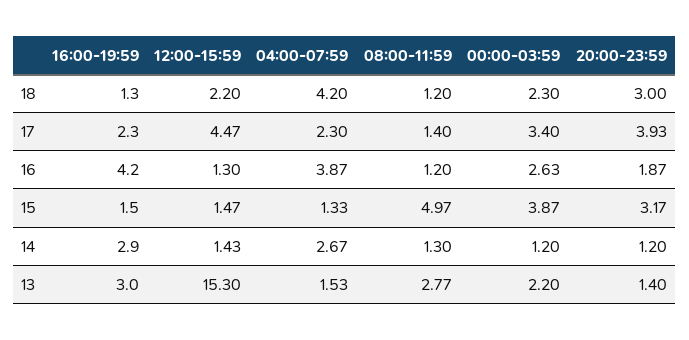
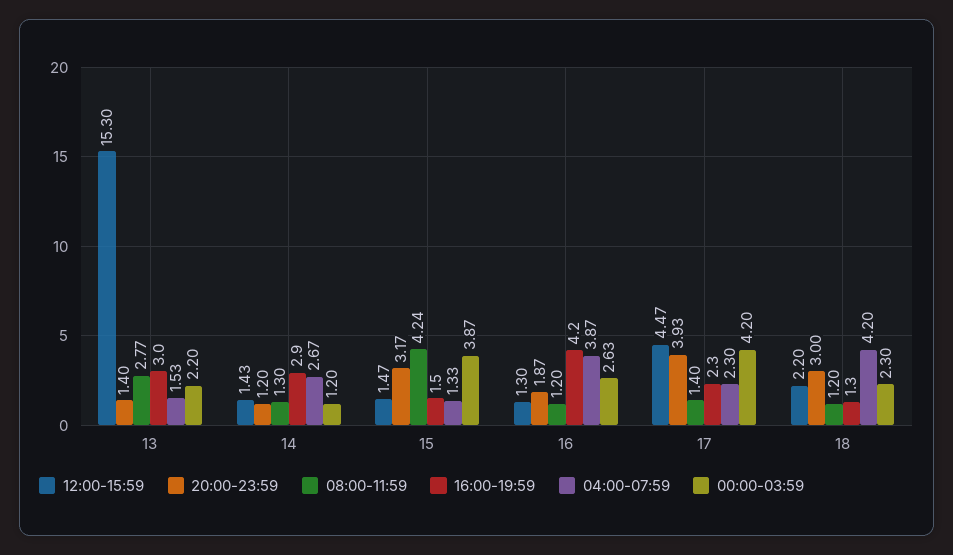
  {
    "16:00-19:59": {
      "18": 1.3,
      "17": 2.3,
      "16": 4.2,
      "15": 1.5,
      "14": 2.9,
      "13": 3
    },
    "12:00-15:59": {
      "18": 2.2,
      "17": 4.47,
      "16": 1.3,
      "15": 1.47,
      "14": 1.43,
      "13": 15.3
    },
    "04:00-07:59": {
      "18": 4.2,
      "17": 2.3,
      "16": 3.87,
      "15": 1.33,
      "14": 2.67,
      "13": 1.53
    },
    "08:00-11:59": {
      "18": 1.2,
      "17": 1.4,
      "16": 1.2,
-     "15": 4.97,
+     "15": 4.24,
      "14": 1.3,
      "13": 2.77
    },
    "00:00-03:59": {
      "18": 2.3,
-     "17": 3.4,
+     "17": 4.2,
      "16": 2.63,
      "15": 3.87,
      "14": 1.2,
      "13": 2.2
    },
    "20:00-23:59": {
      "18": 3,
      "17": 3.93,
      "16": 1.87,
      "15": 3.17,
      "14": 1.2,
      "13": 1.4
    }
  }

